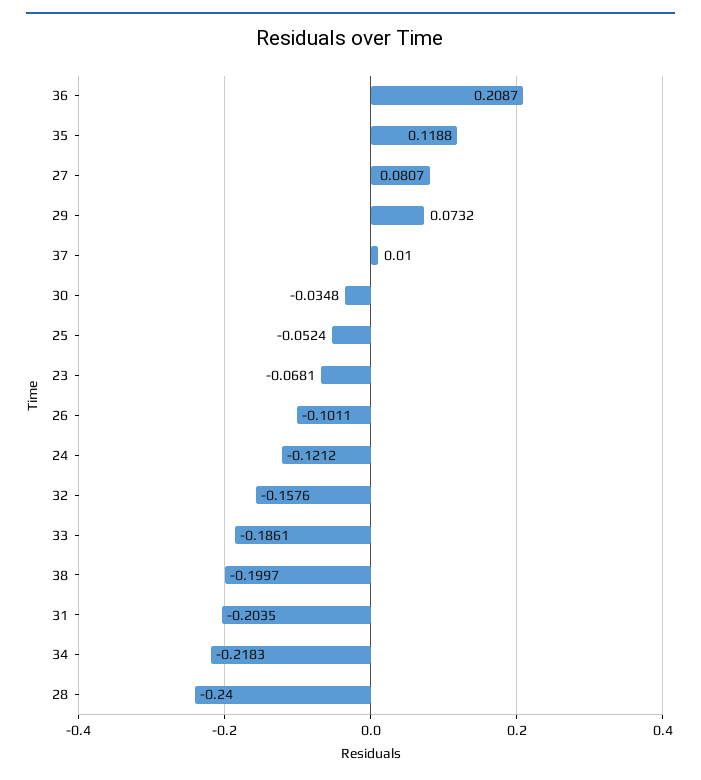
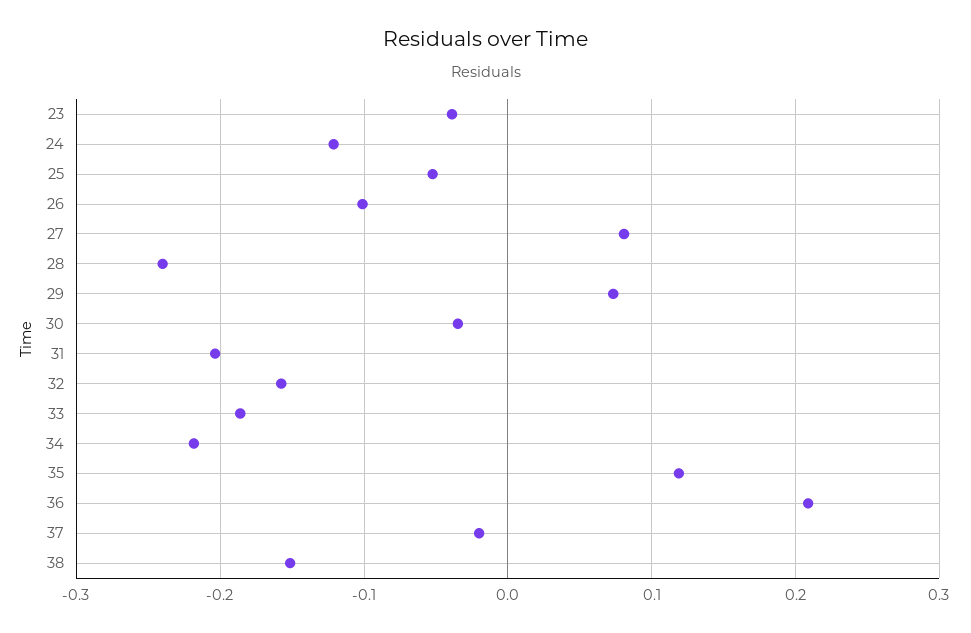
  {
    "36": 0.2087,
    "35": 0.1188,
    "27": 0.0807,
    "29": 0.0732,
-   "37": 0.01,
+   "37": -0.02,
    "30": -0.0348,
    "25": -0.0524,
-   "23": -0.0681,
+   "23": -0.04,
    "26": -0.1011,
    "24": -0.1212,
    "32": -0.1576,
    "33": -0.1861,
-   "38": -0.1997,
+   "38": -0.15,
    "31": -0.2035,
    "34": -0.2183,
    "28": -0.24
  }

